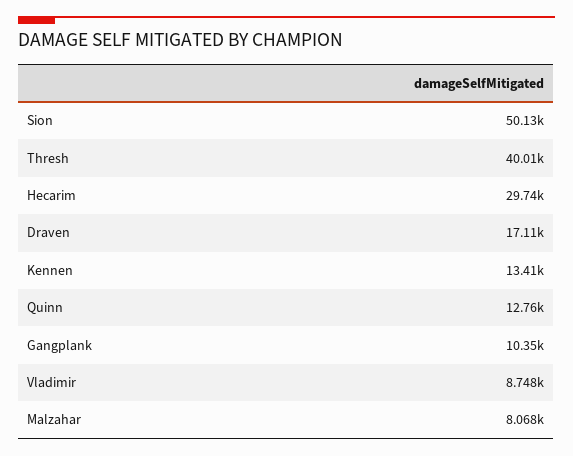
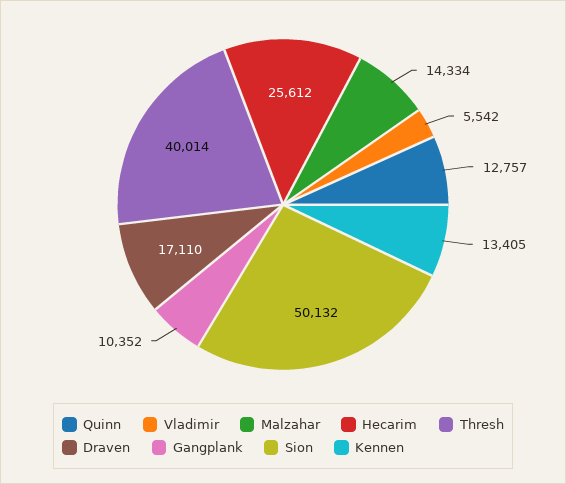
  {
    "Sion": 50132,
    "Thresh": 40014,
-   "Hecarim": 29740,
+   "Hecarim": 25612,
    "Draven": 17110,
    "Kennen": 13405,
    "Quinn": 12757,
    "Gangplank": 10352,
-   "Vladimir": 8748,
+   "Vladimir": 5542,
-   "Malzahar": 8068
+   "Malzahar": 14334
  }

